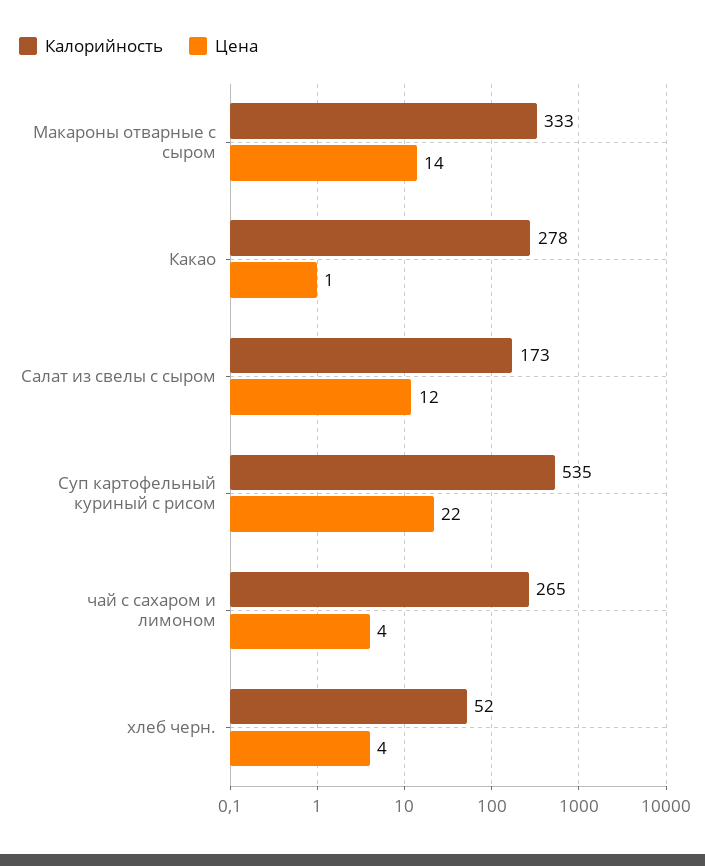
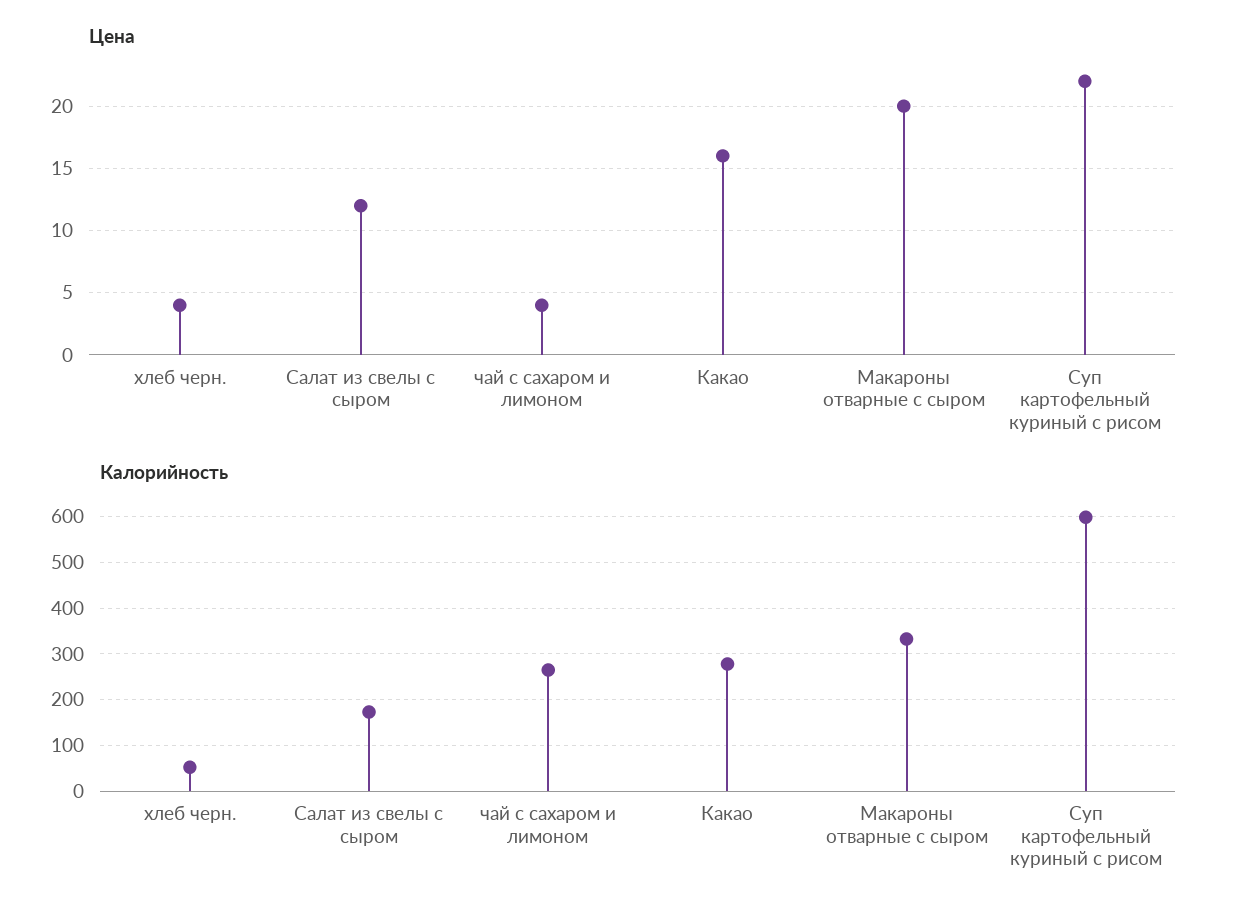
  {
    "Калорийность": {
      "Макароны отварные с сыром": 333,
      "Какао": 278,
      "Салат из свелы с сыром": 173,
-     "Суп картофельный куриный с рисом": 535,
+     "Суп картофельный куриный с рисом": 600,
      "чай с сахаром и лимоном": 265,
      "хлеб черн.": 52
    },
    "Цена": {
-     "Макароны отварные с сыром": 14,
+     "Макароны отварные с сыром": 20,
-     "Какао": 1,
+     "Какао": 16,
      "Салат из свелы с сыром": 12,
      "Суп картофельный куриный с рисом": 22,
      "чай с сахаром и лимоном": 4,
      "хлеб черн.": 4
    }
  }

